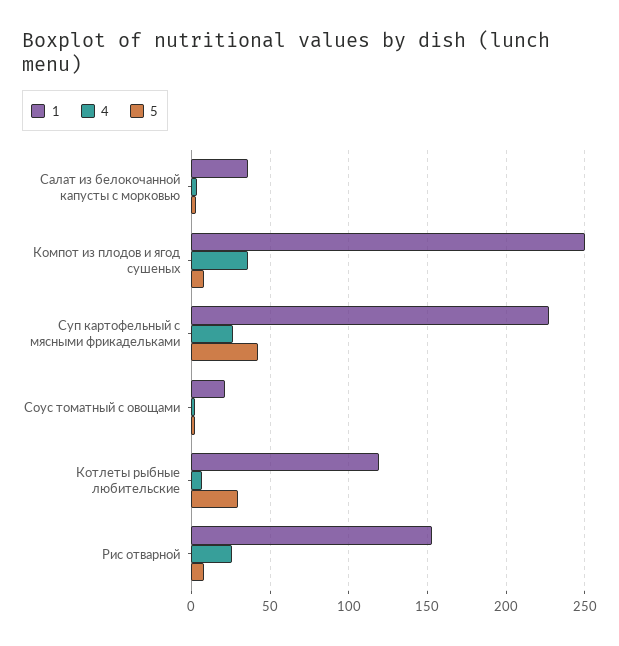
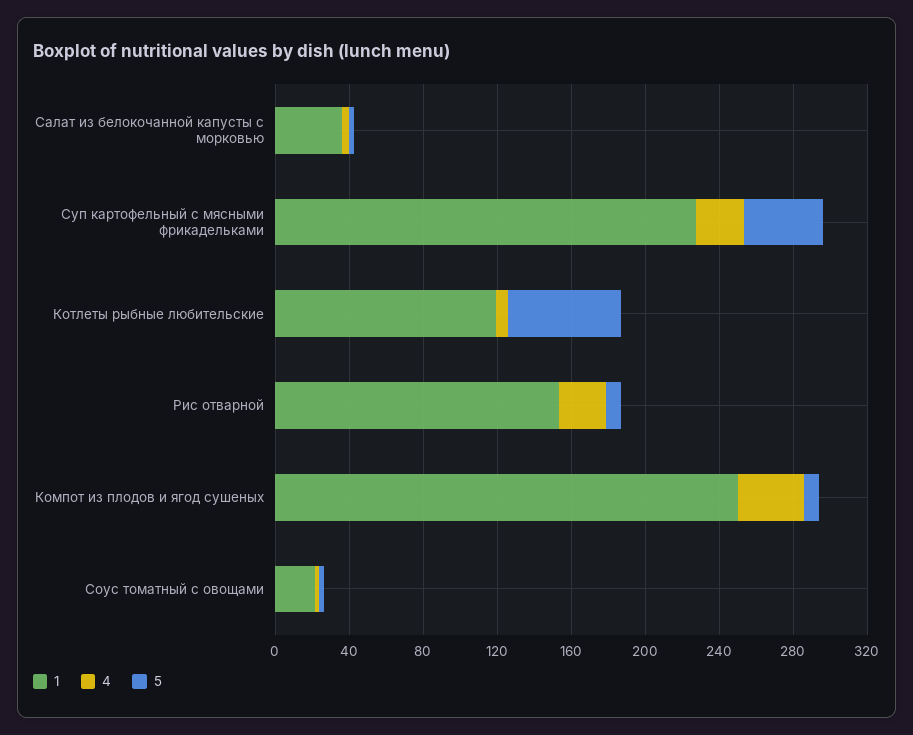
  {
    "1": {
      "Салат из белокочанной капусты с морковью": 35,
      "Компот из плодов и ягод сушеных": 250,
      "Суп картофельный с мясными фрикадельками": 225,
      "Соус томатный с овощами": 20,
      "Котлеты рыбные любительские": 120,
      "Рис отварной": 155
    },
    "4": {
      "Салат из белокочанной капусты с морковью": 5,
      "Компот из плодов и ягод сушеных": 35,
      "Суп картофельный с мясными фрикадельками": 25,
      "Соус томатный с овощами": 0,
      "Котлеты рыбные любительские": 5,
      "Рис отварной": 25
    },
    "5": {
      "Салат из белокочанной капусты с морковью": 5,
      "Компот из плодов и ягод сушеных": 10,
      "Суп картофельный с мясными фрикадельками": 40,
      "Соус томатный с овощами": 5,
-     "Котлеты рыбные любительские": 30,
+     "Котлеты рыбные любительские": 60,
      "Рис отварной": 10
    }
  }

